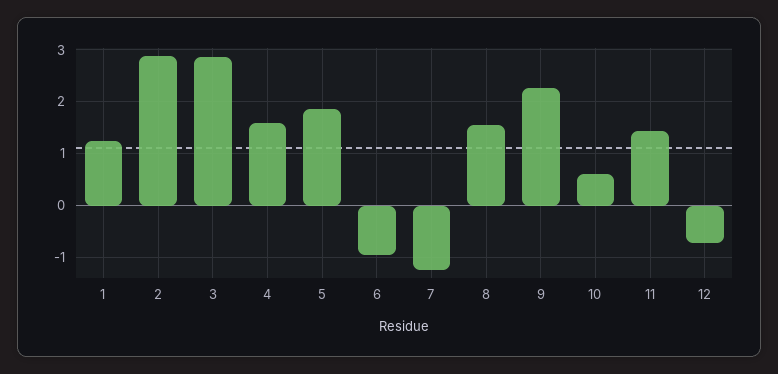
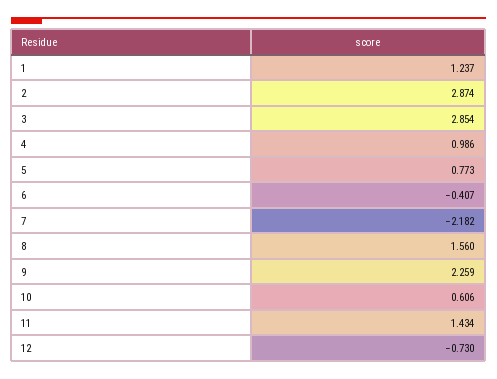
  {
    "1": 1.237,
    "2": 2.874,
    "3": 2.854,
-   "4": 1.6,
+   "4": 0.986,
-   "5": 1.8,
+   "5": 0.773,
-   "6": -1,
+   "6": -0.407,
-   "7": -1.2,
+   "7": -2.182,
    "8": 1.56,
    "9": 2.259,
    "10": 0.606,
    "11": 1.434,
    "12": -0.73
  }

